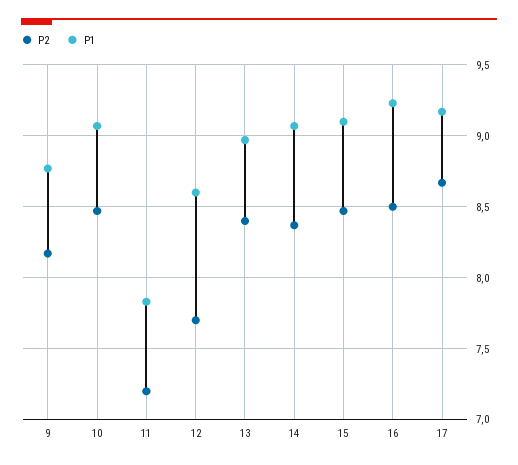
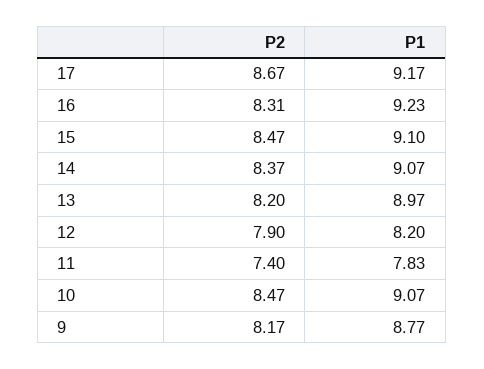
  {
    "P2": {
      "9": 8.17,
      "10": 8.47,
-     "11": 7.2,
+     "11": 7.4,
-     "12": 7.7,
+     "12": 7.9,
-     "13": 8.4,
+     "13": 8.2,
      "14": 8.37,
      "15": 8.47,
-     "16": 8.5,
+     "16": 8.31,
      "17": 8.67
    },
    "P1": {
      "9": 8.77,
      "10": 9.07,
      "11": 7.83,
-     "12": 8.6,
+     "12": 8.2,
      "13": 8.97,
      "14": 9.07,
      "15": 9.1,
      "16": 9.23,
      "17": 9.17
    }
  }

